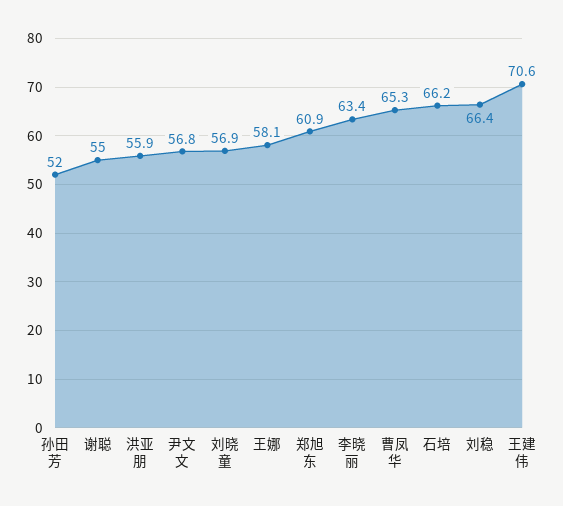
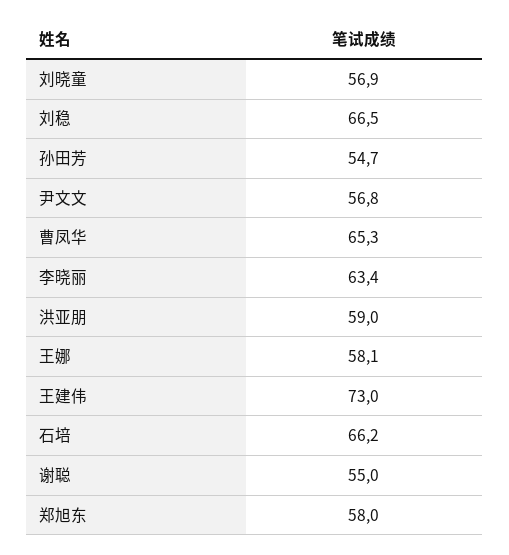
  {
-   "孙田芳": 52,
+   "孙田芳": 54.7,
    "谢聪": 55,
-   "洪亚朋": 55.9,
+   "洪亚朋": 59,
    "尹文文": 56.8,
    "刘晓童": 56.9,
    "王娜": 58.1,
-   "郑旭东": 60.9,
+   "郑旭东": 58,
    "李晓丽": 63.4,
    "曹凤华": 65.3,
    "石培": 66.2,
-   "刘稳": 66.4,
+   "刘稳": 66.5,
-   "王建伟": 70.6
+   "王建伟": 73
  }

